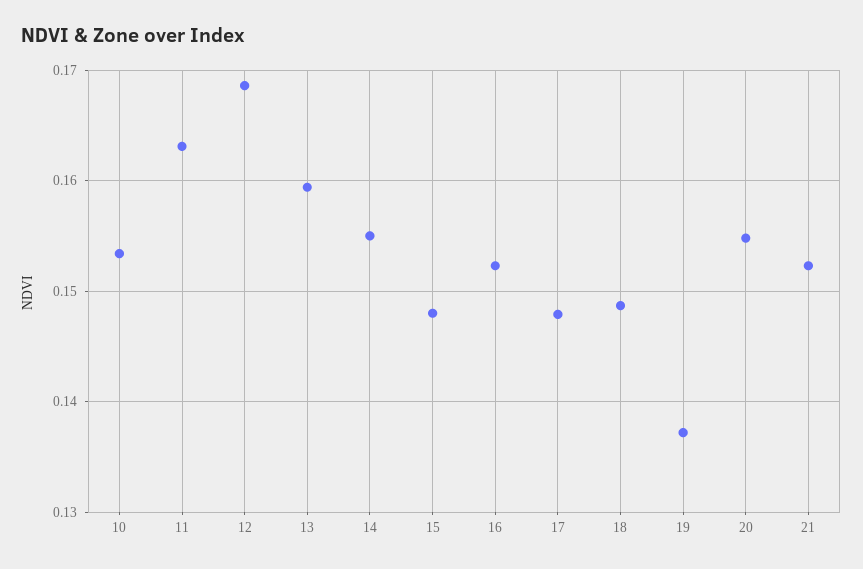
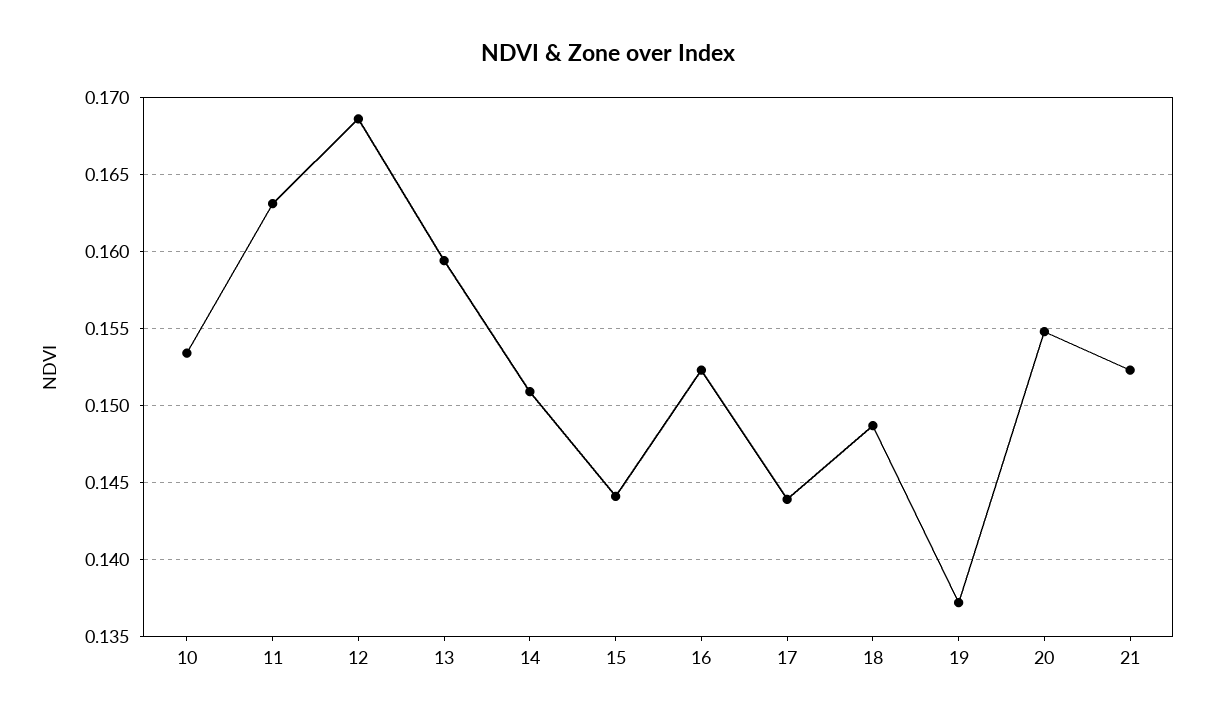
  {
    "10": 0.1535,
    "11": 0.163,
    "12": 0.1685,
    "13": 0.1595,
-   "14": 0.155,
+   "14": 0.151,
-   "15": 0.148,
+   "15": 0.144,
    "16": 0.1525,
-   "17": 0.148,
+   "17": 0.144,
    "18": 0.1485,
    "19": 0.137,
    "20": 0.155,
    "21": 0.1525
  }

